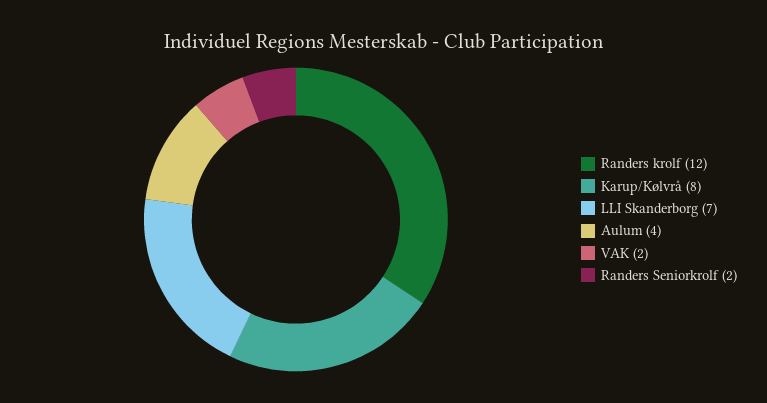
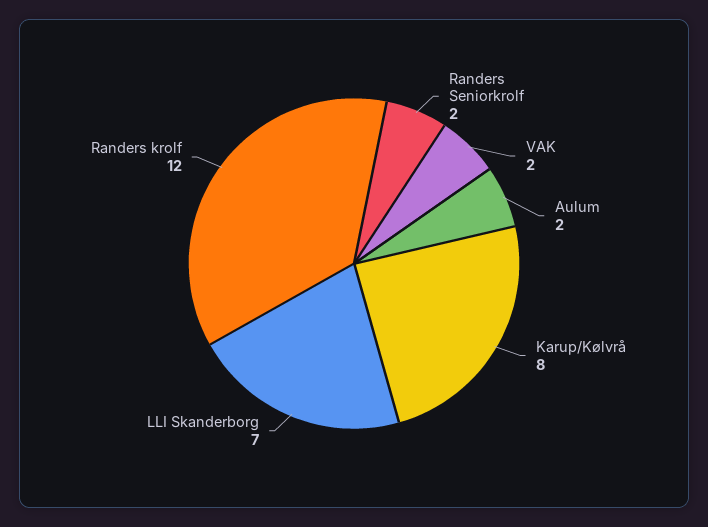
  {
    "Randers krolf": 12,
    "Karup/Kølvrå": 8,
    "LLI Skanderborg": 7,
-   "Aulum": 4,
+   "Aulum": 2,
    "VAK": 2,
    "Randers Seniorkrolf": 2
  }

